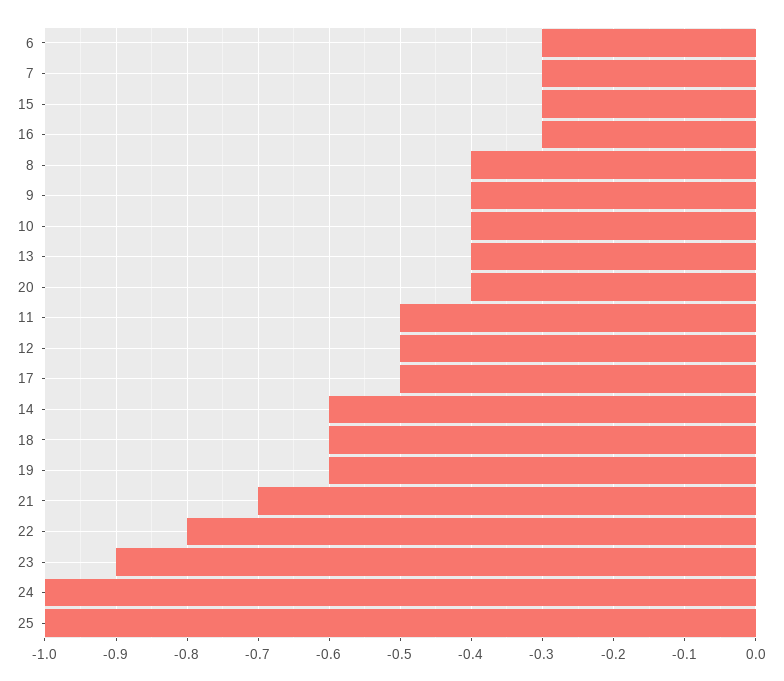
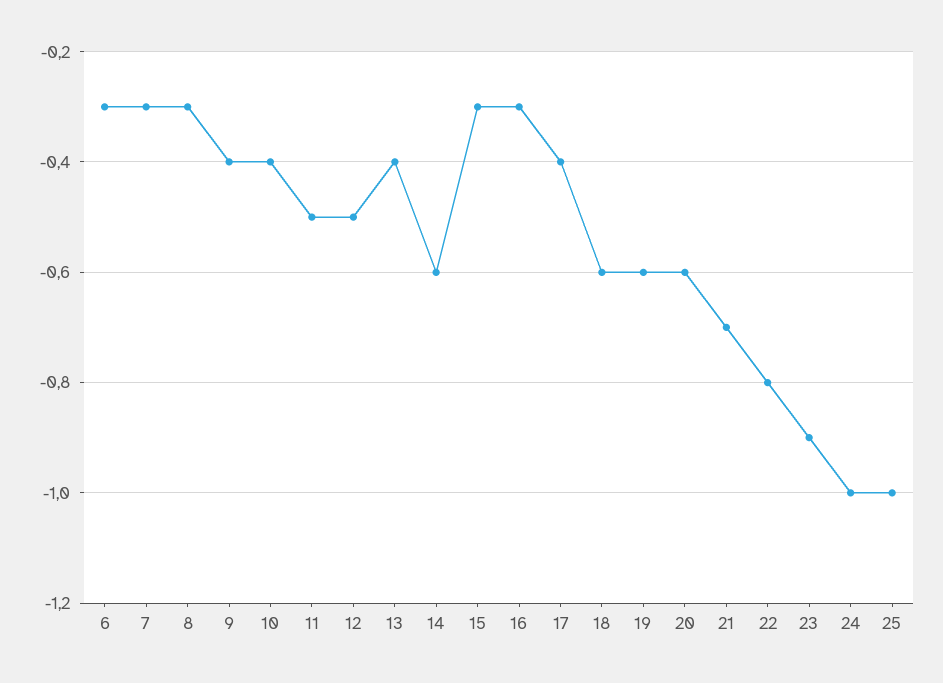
  {
    "6": -0.3,
    "7": -0.3,
    "15": -0.3,
    "16": -0.3,
-   "8": -0.4,
+   "8": -0.3,
    "9": -0.4,
    "10": -0.4,
    "13": -0.4,
-   "20": -0.4,
+   "20": -0.6,
    "11": -0.5,
    "12": -0.5,
-   "17": -0.5,
+   "17": -0.4,
    "14": -0.6,
    "18": -0.6,
    "19": -0.6,
    "21": -0.7,
    "22": -0.8,
    "23": -0.9,
    "24": -1,
    "25": -1
  }

